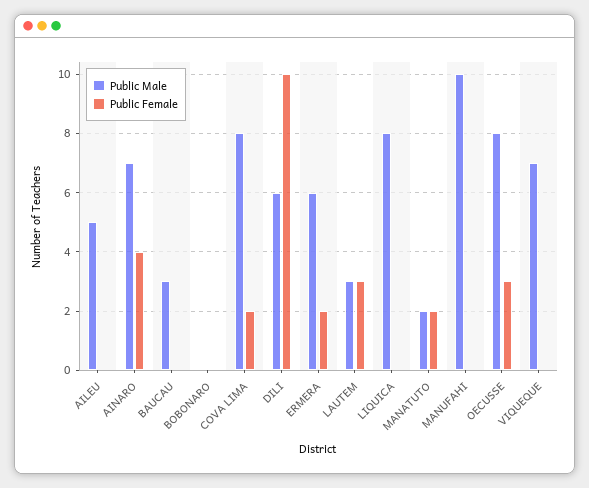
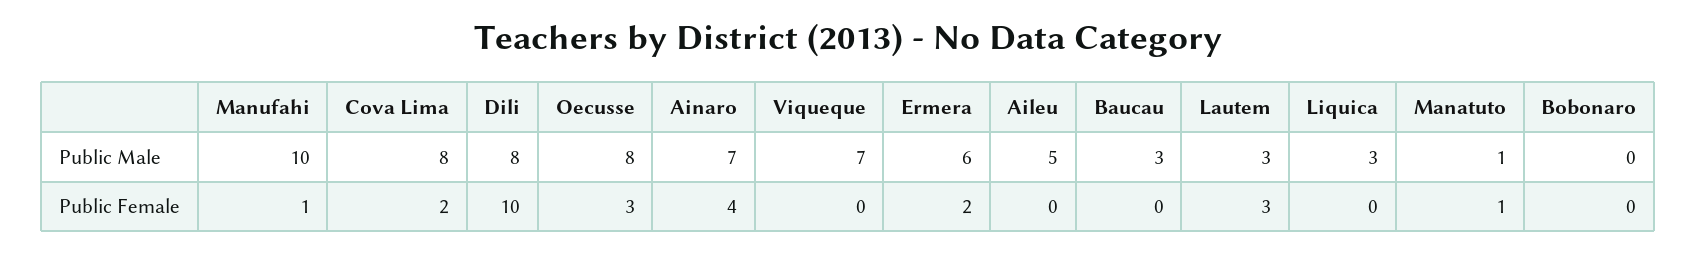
  {
    "Public Male": {
      "AILEU": 5,
      "AINARO": 7,
      "BAUCAU": 3,
      "BOBONARO": 0,
      "COVA LIMA": 8,
-     "DILI": 6,
+     "DILI": 8,
      "ERMERA": 6,
      "LAUTEM": 3,
-     "LIQUICA": 8,
+     "LIQUICA": 3,
-     "MANATUTO": 2,
+     "MANATUTO": 1,
      "MANUFAHI": 10,
      "OECUSSE": 8,
      "VIQUEQUE": 7
    },
    "Public Female": {
      "AILEU": 0,
      "AINARO": 4,
      "BAUCAU": 0,
      "BOBONARO": 0,
      "COVA LIMA": 2,
      "DILI": 10,
      "ERMERA": 2,
      "LAUTEM": 3,
      "LIQUICA": 0,
-     "MANATUTO": 2,
+     "MANATUTO": 1,
-     "MANUFAHI": 0,
+     "MANUFAHI": 1,
      "OECUSSE": 3,
      "VIQUEQUE": 0
    }
  }

